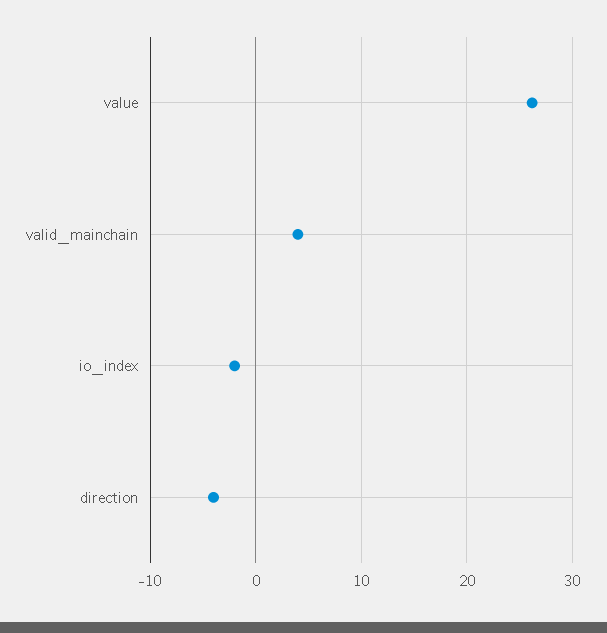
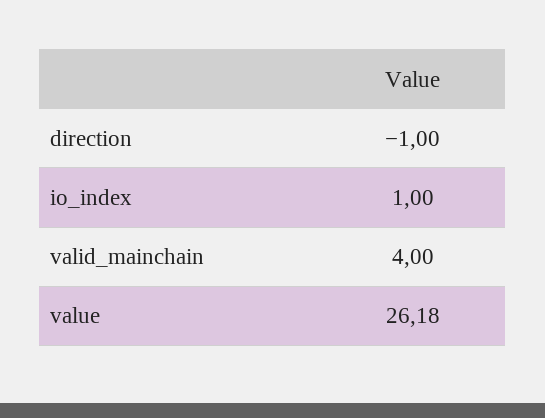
  {
    "value": 26.18,
    "valid_mainchain": 4,
-   "io_index": -2,
+   "io_index": 1,
-   "direction": -4
+   "direction": -1
  }

